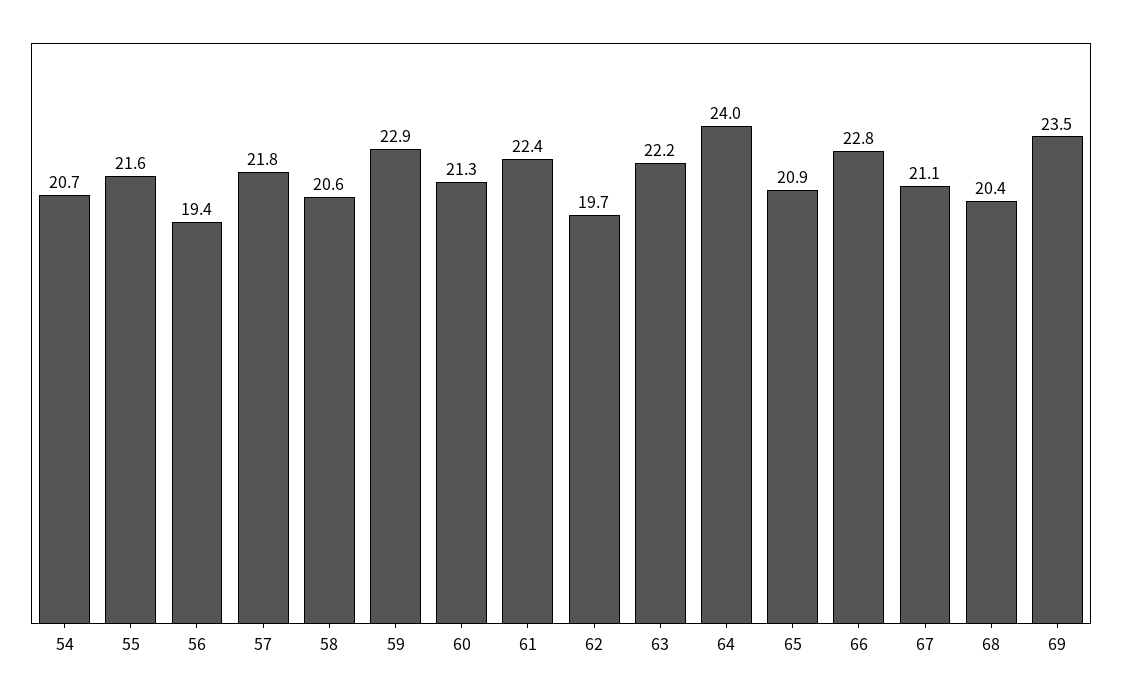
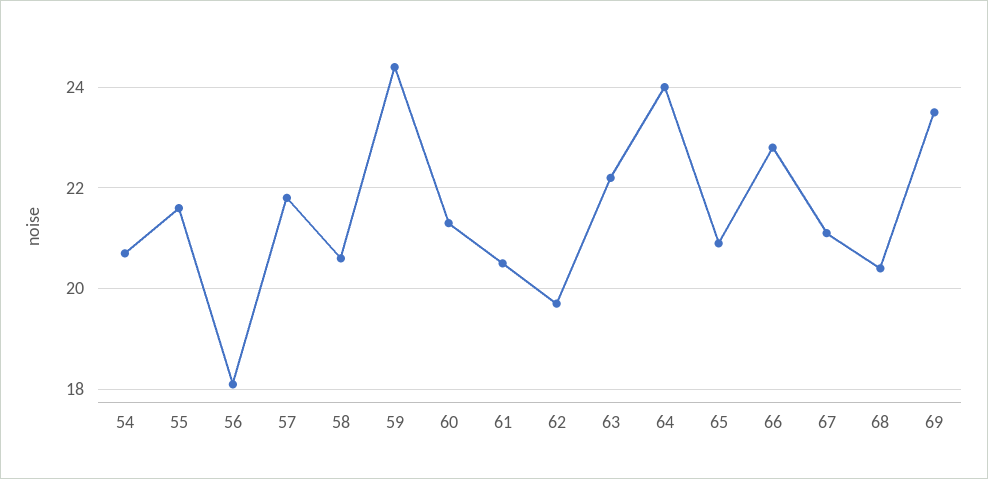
  {
    "54": 20.7,
    "55": 21.6,
-   "56": 19.4,
+   "56": 18,
    "57": 21.8,
    "58": 20.6,
-   "59": 22.9,
+   "59": 24.5,
    "60": 21.3,
-   "61": 22.4,
+   "61": 20.5,
    "62": 19.7,
    "63": 22.2,
    "64": 24,
    "65": 20.9,
    "66": 22.8,
    "67": 21.1,
    "68": 20.4,
    "69": 23.5
  }

